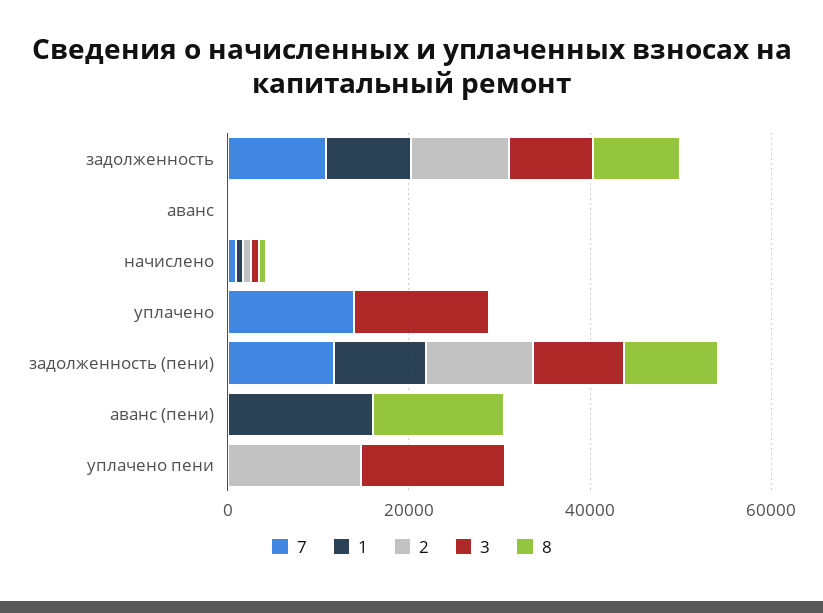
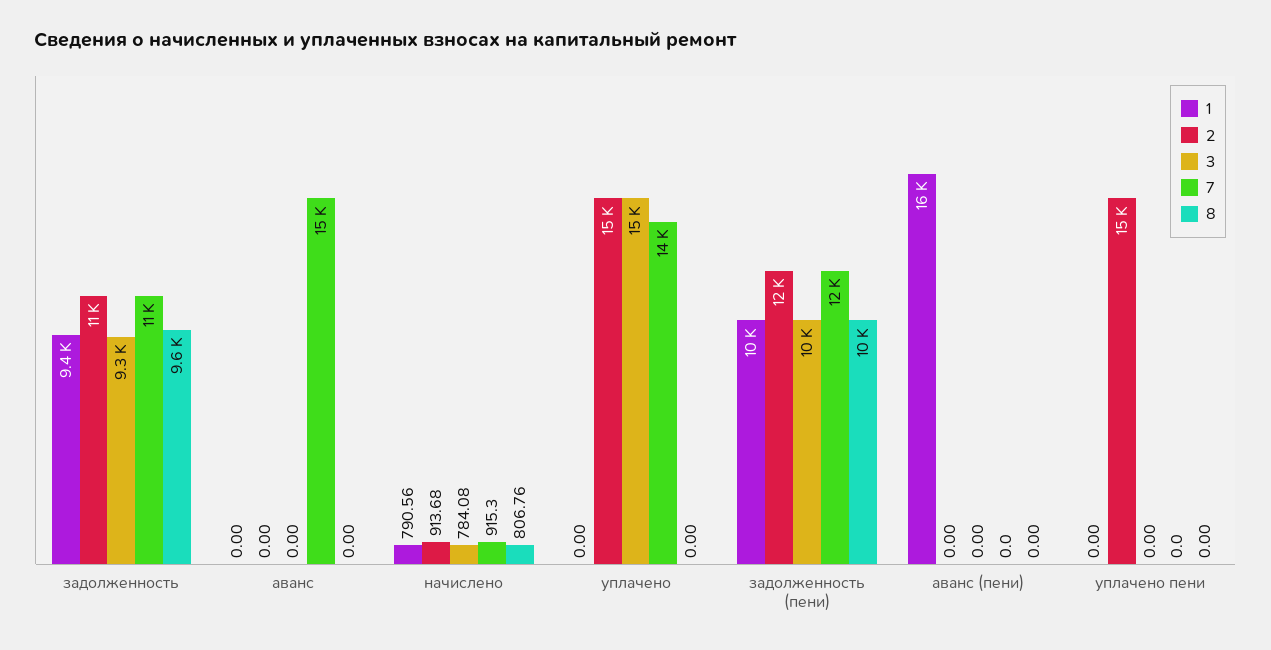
  {
    "7": {
      "задолженность": 11000,
-     "аванс": 0,
+     "аванс": 15000,
      "начислено": 915.3,
      "уплачено": 14000,
      "задолженность (пени)": 12000,
      "аванс (пени)": 0,
      "уплачено пени": 0
    },
    "1": {
      "задолженность": 9400,
      "аванс": 0,
      "начислено": 790.56,
      "уплачено": 0,
      "задолженность (пени)": 10000,
      "аванс (пени)": 16000,
      "уплачено пени": 0
    },
    "2": {
      "задолженность": 11000,
      "аванс": 0,
      "начислено": 913.68,
-     "уплачено": 0,
+     "уплачено": 15000,
      "задолженность (пени)": 12000,
      "аванс (пени)": 0,
      "уплачено пени": 15000
    },
    "3": {
      "задолженность": 9300,
      "аванс": 0,
      "начислено": 784.08,
      "уплачено": 15000,
      "задолженность (пени)": 10000,
      "аванс (пени)": 0,
-     "уплачено пени": 15000
+     "уплачено пени": 0
    },
    "8": {
      "задолженность": 9600,
      "аванс": 0,
      "начислено": 806.76,
      "уплачено": 0,
      "задолженность (пени)": 10000,
-     "аванс (пени)": 15000,
+     "аванс (пени)": 0,
      "уплачено пени": 0
    }
  }

